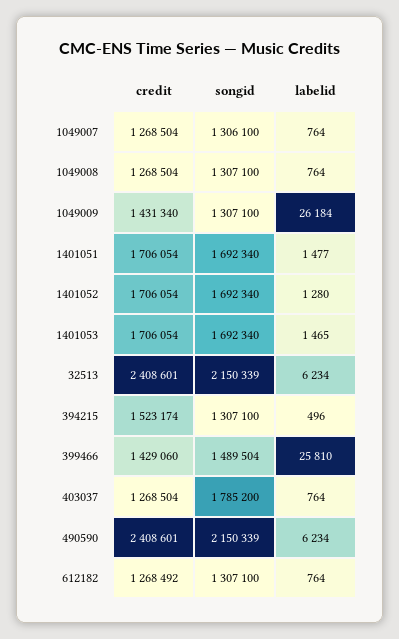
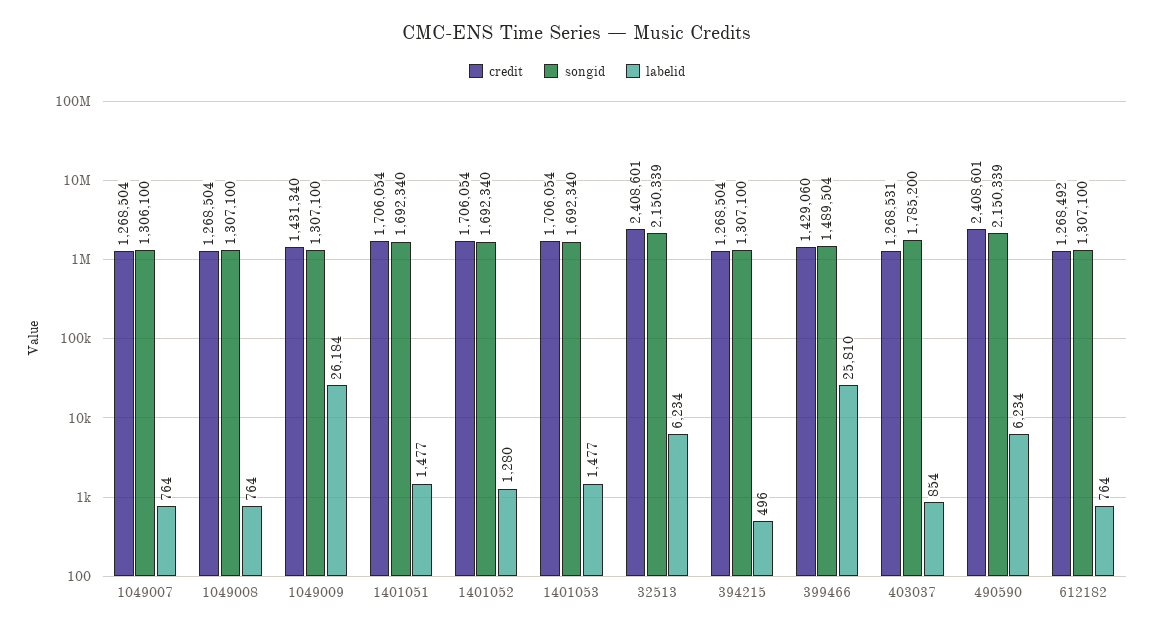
  {
    "credit": {
      "1049007": 1268504,
      "1049008": 1268504,
      "1049009": 1431340,
      "1401051": 1706054,
      "1401052": 1706054,
      "1401053": 1706054,
      "32513": 2408601,
-     "394215": 1523174,
+     "394215": 1268504,
      "399466": 1429060,
-     "403037": 1268504,
+     "403037": 1268531,
      "490590": 2408601,
      "612182": 1268492
    },
    "songid": {
      "1049007": 1306100,
      "1049008": 1307100,
      "1049009": 1307100,
      "1401051": 1692340,
      "1401052": 1692340,
      "1401053": 1692340,
      "32513": 2150339,
      "394215": 1307100,
      "399466": 1489504,
      "403037": 1785200,
      "490590": 2150339,
      "612182": 1307100
    },
    "labelid": {
      "1049007": 764,
      "1049008": 764,
      "1049009": 26184,
      "1401051": 1477,
      "1401052": 1280,
-     "1401053": 1465,
+     "1401053": 1477,
      "32513": 6234,
      "394215": 496,
      "399466": 25810,
-     "403037": 764,
+     "403037": 854,
      "490590": 6234,
      "612182": 764
    }
  }

